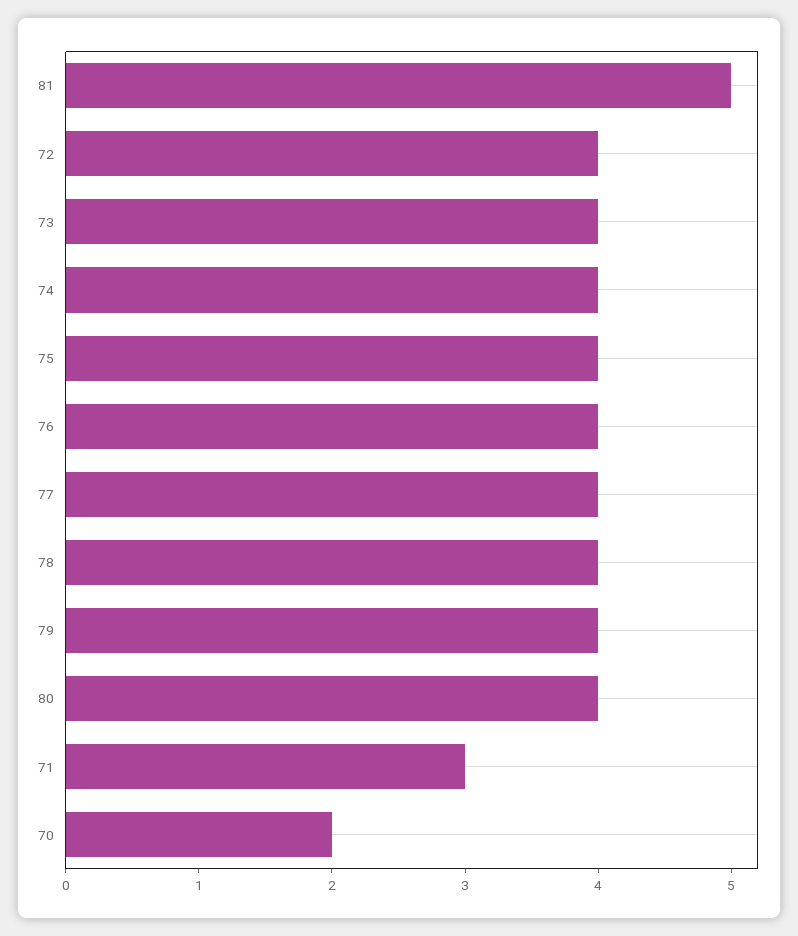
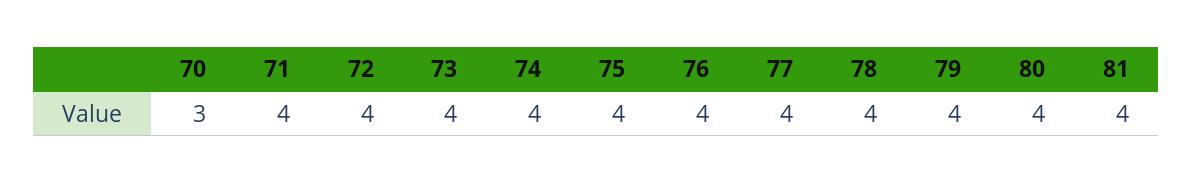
  {
-   "81": 5,
+   "81": 4,
    "72": 4,
    "73": 4,
    "74": 4,
    "75": 4,
    "76": 4,
    "77": 4,
    "78": 4,
    "79": 4,
    "80": 4,
-   "71": 3,
+   "71": 4,
-   "70": 2
+   "70": 3
  }

